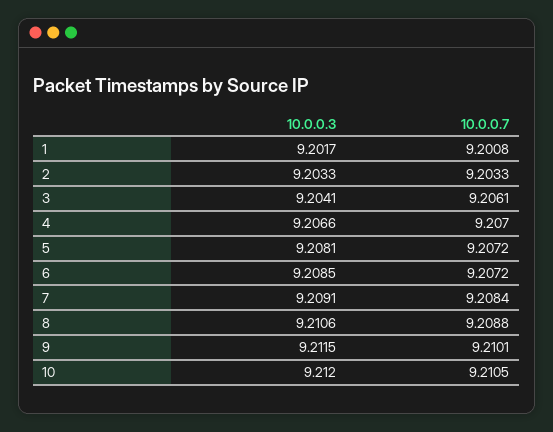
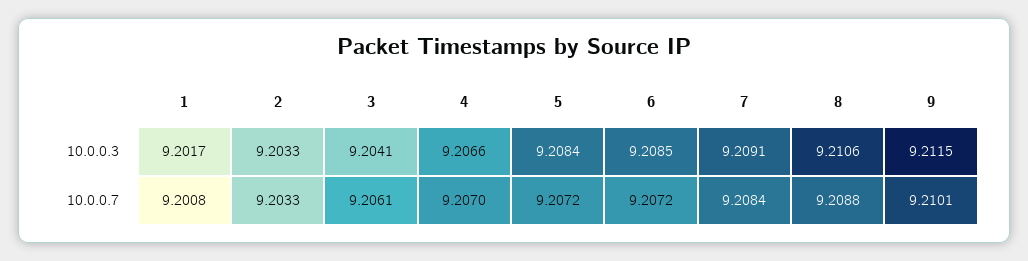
  {
    "10.0.0.3": {
      "1": 9.2017,
      "2": 9.2033,
      "3": 9.2041,
      "4": 9.2066,
-     "5": 9.2081,
+     "5": 9.2084,
      "6": 9.2085,
      "7": 9.2091,
      "8": 9.2106,
-     "9": 9.2115,
+     "9": 9.2115
-     "10": 9.212
    },
    "10.0.0.7": {
      "1": 9.2008,
      "2": 9.2033,
      "3": 9.2061,
      "4": 9.207,
      "5": 9.2072,
      "6": 9.2072,
      "7": 9.2084,
      "8": 9.2088,
-     "9": 9.2101,
+     "9": 9.2101
-     "10": 9.2105
    }
  }

